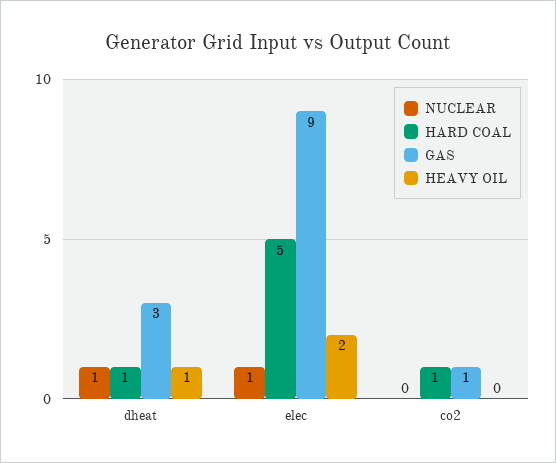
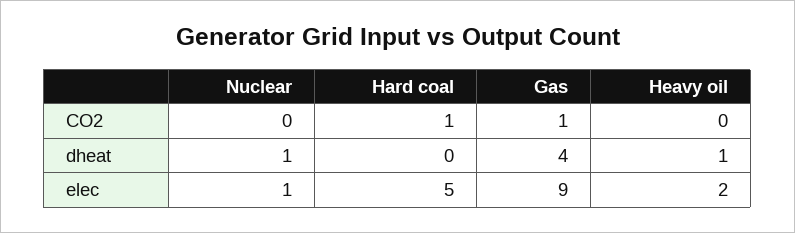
  {
    "NUCLEAR": {
      "dheat": 1,
      "elec": 1,
      "co2": 0
    },
    "HARD COAL": {
-     "dheat": 1,
+     "dheat": 0,
      "elec": 5,
      "co2": 1
    },
    "GAS": {
-     "dheat": 3,
+     "dheat": 4,
      "elec": 9,
      "co2": 1
    },
    "HEAVY OIL": {
      "dheat": 1,
      "elec": 2,
      "co2": 0
    }
  }

